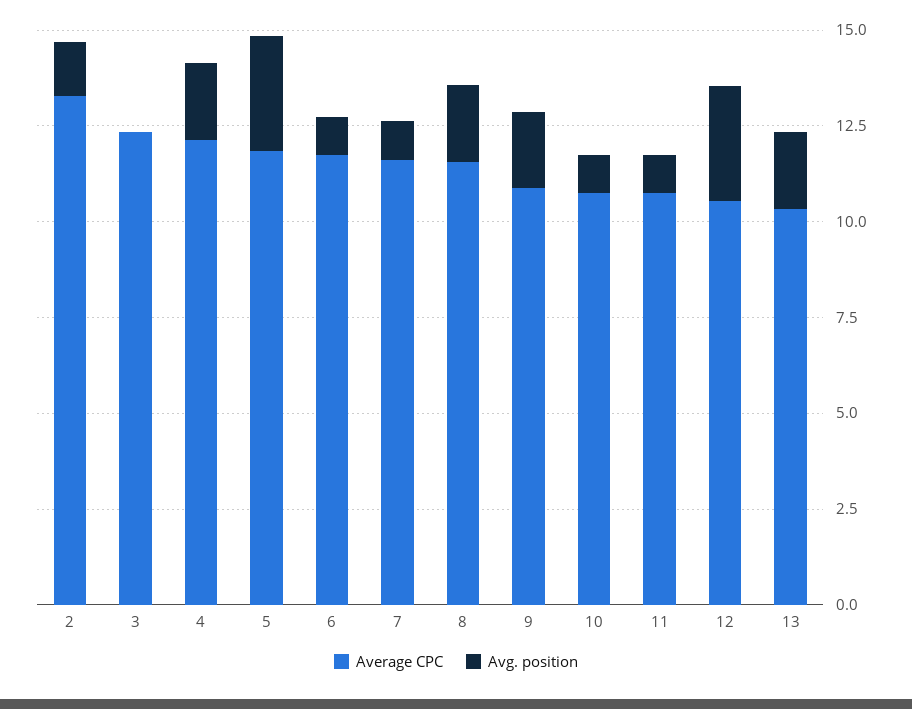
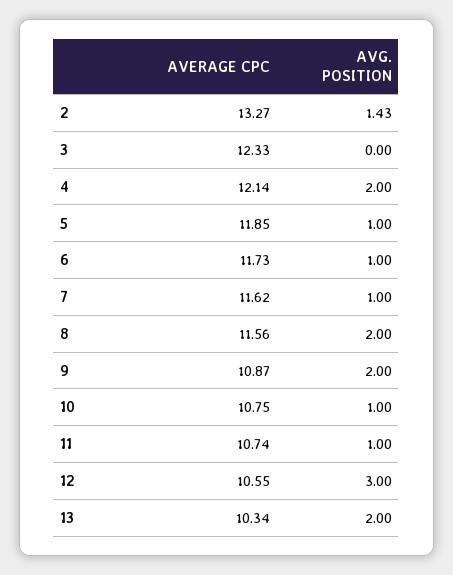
  {
    "Average CPC": {
      "2": 13.27,
      "3": 12.33,
      "4": 12.14,
      "5": 11.85,
      "6": 11.73,
      "7": 11.62,
      "8": 11.56,
      "9": 10.87,
      "10": 10.75,
      "11": 10.74,
      "12": 10.55,
      "13": 10.34
    },
    "Avg. position": {
      "2": 1.43,
      "3": 0,
      "4": 2,
-     "5": 3,
+     "5": 1,
      "6": 1,
      "7": 1,
      "8": 2,
      "9": 2,
      "10": 1,
      "11": 1,
      "12": 3,
      "13": 2
    }
  }

